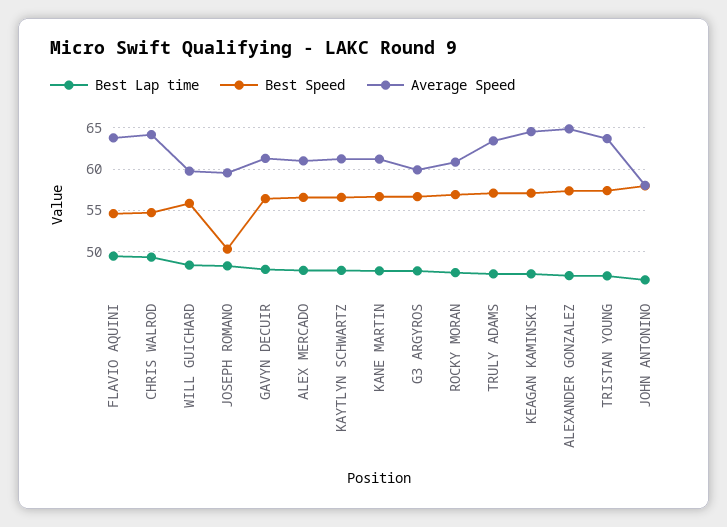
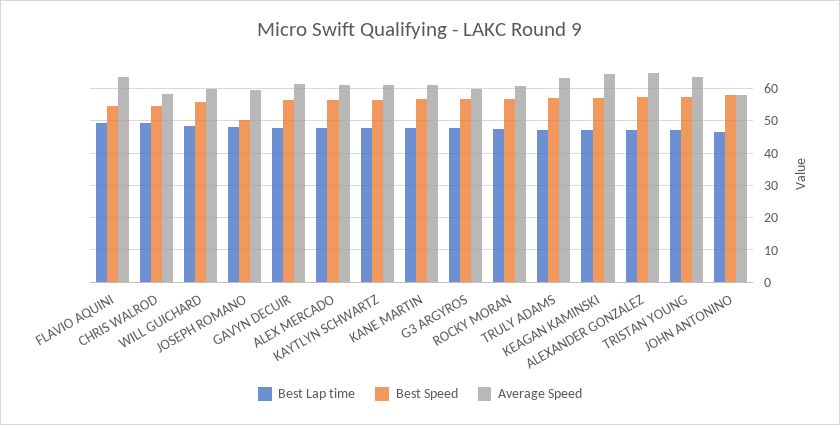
  {
    "Best Lap time": {
      "FLAVIO AQUINI": 49,
      "CHRIS WALROD": 49,
      "WILL GUICHARD": 48,
      "JOSEPH ROMANO": 48,
      "GAVYN DECUIR": 48,
      "ALEX MERCADO": 48,
      "KAYTLYN SCHWARTZ": 48,
      "KANE MARTIN": 48,
      "G3 ARGYROS": 48,
      "ROCKY MORAN": 47,
      "TRULY ADAMS": 47,
      "KEAGAN KAMINSKI": 47,
      "ALEXANDER GONZALEZ": 47,
      "TRISTAN YOUNG": 47,
      "JOHN ANTONINO": 47
    },
    "Best Speed": {
      "FLAVIO AQUINI": 55,
      "CHRIS WALROD": 55,
      "WILL GUICHARD": 56,
      "JOSEPH ROMANO": 50,
      "GAVYN DECUIR": 56,
      "ALEX MERCADO": 57,
      "KAYTLYN SCHWARTZ": 57,
      "KANE MARTIN": 57,
      "G3 ARGYROS": 57,
      "ROCKY MORAN": 57,
      "TRULY ADAMS": 57,
      "KEAGAN KAMINSKI": 57,
      "ALEXANDER GONZALEZ": 57,
      "TRISTAN YOUNG": 57,
      "JOHN ANTONINO": 58
    },
    "Average Speed": {
      "FLAVIO AQUINI": 64,
-     "CHRIS WALROD": 64,
+     "CHRIS WALROD": 58,
      "WILL GUICHARD": 60,
      "JOSEPH ROMANO": 60,
      "GAVYN DECUIR": 61,
      "ALEX MERCADO": 61,
      "KAYTLYN SCHWARTZ": 61,
      "KANE MARTIN": 61,
      "G3 ARGYROS": 60,
      "ROCKY MORAN": 61,
      "TRULY ADAMS": 63,
      "KEAGAN KAMINSKI": 65,
      "ALEXANDER GONZALEZ": 65,
      "TRISTAN YOUNG": 64,
      "JOHN ANTONINO": 58
    }
  }

